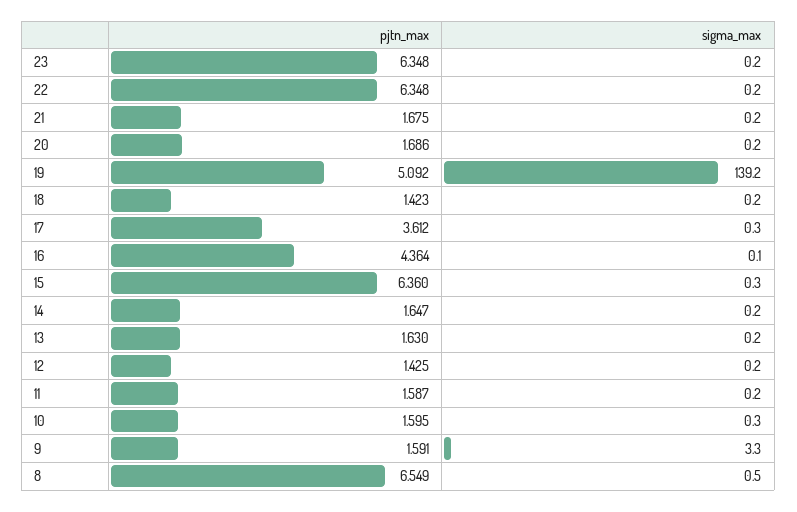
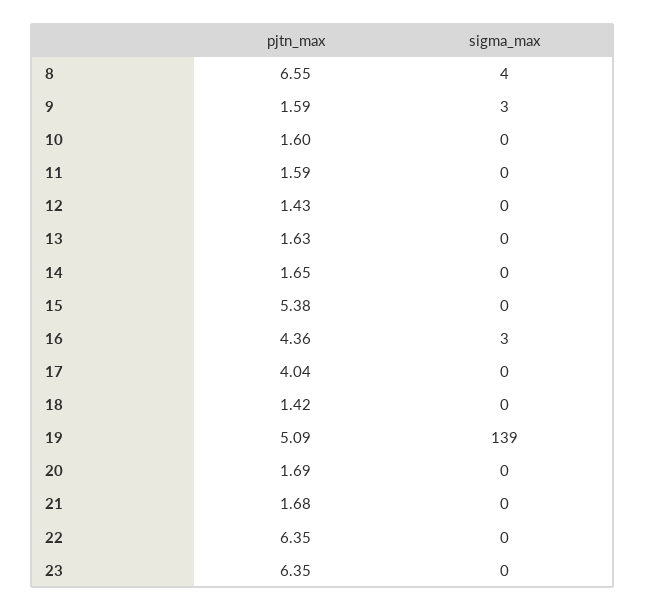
  {
    "pjtn_max": {
      "23": 6.348,
      "22": 6.348,
      "21": 1.675,
      "20": 1.686,
      "19": 5.092,
      "18": 1.423,
-     "17": 3.612,
+     "17": 4.04,
      "16": 4.364,
-     "15": 6.36,
+     "15": 5.38,
      "14": 1.647,
      "13": 1.63,
      "12": 1.425,
      "11": 1.587,
      "10": 1.595,
      "9": 1.591,
      "8": 6.549
    },
    "sigma_max": {
      "23": 0.2,
      "22": 0.2,
      "21": 0.2,
      "20": 0.2,
      "19": 139.2,
      "18": 0.2,
      "17": 0.3,
-     "16": 0.1,
+     "16": 3,
      "15": 0.3,
      "14": 0.2,
      "13": 0.2,
      "12": 0.2,
      "11": 0.2,
      "10": 0.3,
      "9": 3.3,
-     "8": 0.5
+     "8": 4
    }
  }

